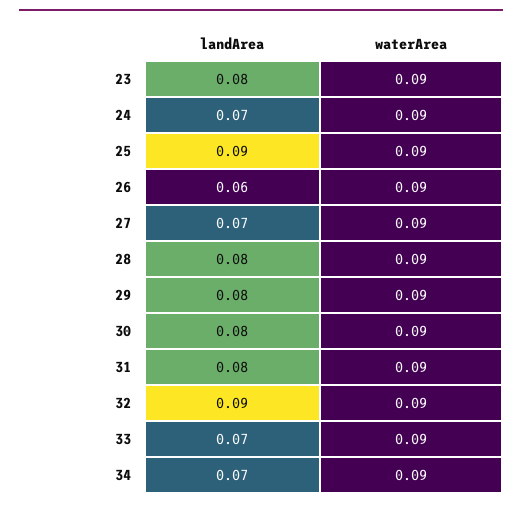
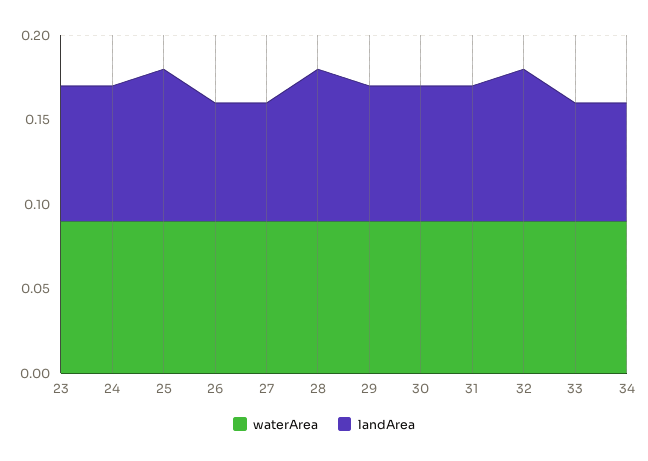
  {
    "landArea": {
      "23": 0.08,
-     "24": 0.07,
+     "24": 0.08,
      "25": 0.09,
-     "26": 0.06,
+     "26": 0.07,
      "27": 0.07,
-     "28": 0.08,
+     "28": 0.09,
      "29": 0.08,
      "30": 0.08,
      "31": 0.08,
      "32": 0.09,
      "33": 0.07,
      "34": 0.07
    },
    "waterArea": {
      "23": 0.09,
      "24": 0.09,
      "25": 0.09,
      "26": 0.09,
      "27": 0.09,
      "28": 0.09,
      "29": 0.09,
      "30": 0.09,
      "31": 0.09,
      "32": 0.09,
      "33": 0.09,
      "34": 0.09
    }
  }

